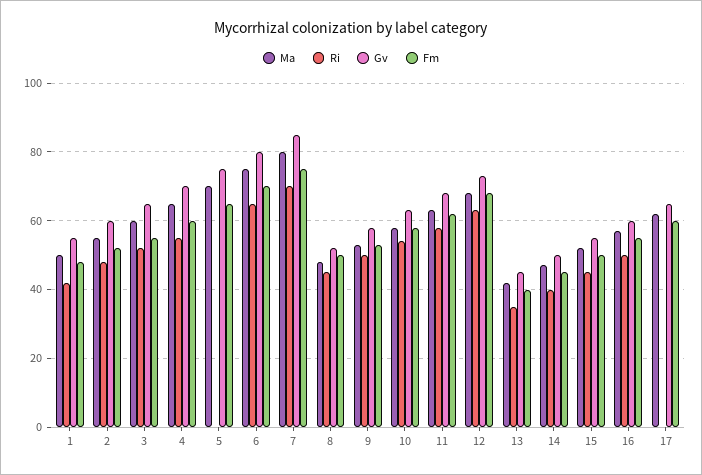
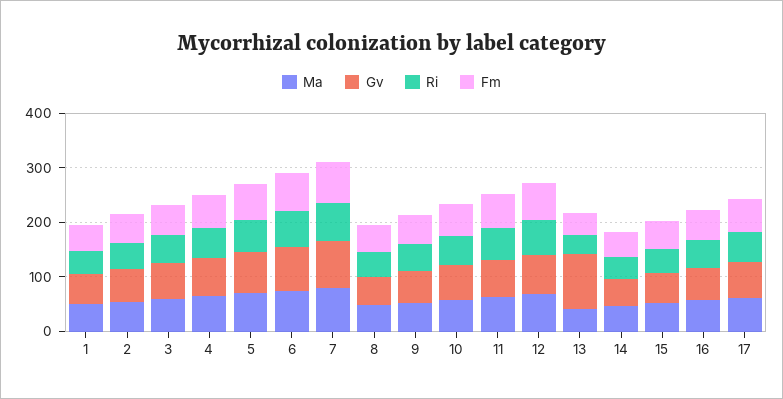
  {
    "Ma": {
      "1": 50,
      "2": 55,
      "3": 60,
      "4": 65,
      "5": 70,
      "6": 75,
      "7": 80,
      "8": 50,
      "9": 55,
      "10": 60,
      "11": 65,
      "12": 70,
      "13": 40,
      "14": 45,
      "15": 50,
      "16": 55,
      "17": 60
    },
    "Ri": {
      "1": 40,
      "2": 50,
      "3": 50,
      "4": 55,
-     "5": 0,
+     "5": 60,
      "6": 65,
      "7": 70,
      "8": 45,
      "9": 50,
      "10": 55,
      "11": 60,
      "12": 65,
      "13": 35,
      "14": 40,
      "15": 45,
      "16": 50,
-     "17": 0
+     "17": 60
    },
    "Gv": {
      "1": 55,
      "2": 60,
      "3": 65,
      "4": 70,
      "5": 75,
      "6": 80,
      "7": 85,
      "8": 50,
      "9": 60,
      "10": 65,
      "11": 70,
      "12": 75,
-     "13": 45,
+     "13": 100,
      "14": 50,
      "15": 55,
      "16": 60,
      "17": 65
    },
    "Fm": {
      "1": 50,
      "2": 50,
      "3": 55,
      "4": 60,
      "5": 65,
      "6": 70,
      "7": 75,
      "8": 50,
      "9": 55,
      "10": 60,
      "11": 60,
      "12": 70,
      "13": 40,
      "14": 45,
      "15": 50,
      "16": 55,
      "17": 60
    }
  }

